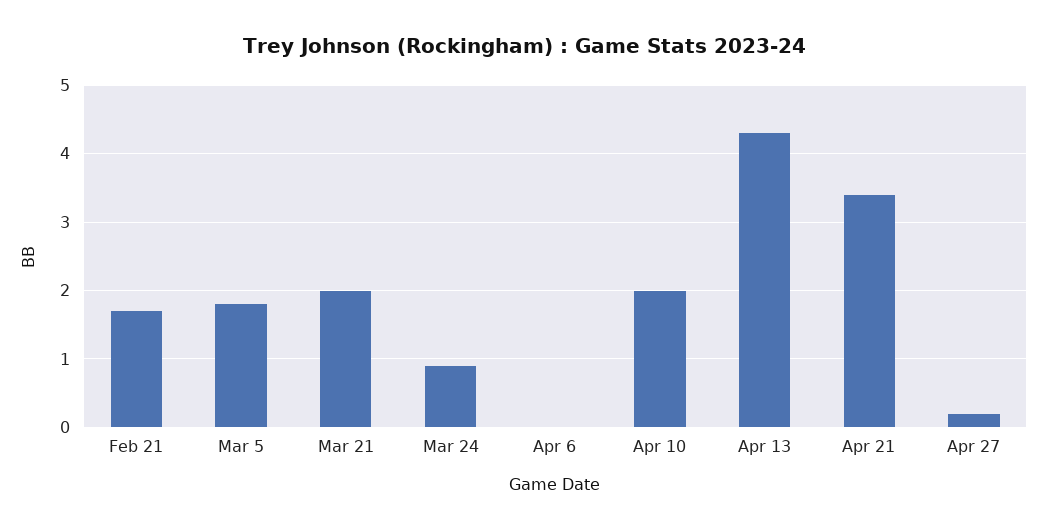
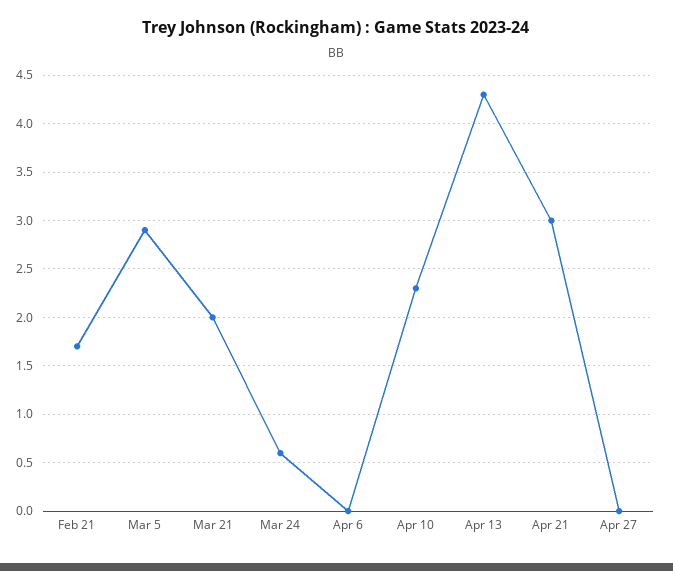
  {
    "Feb 21": 1.7,
-   "Mar 5": 1.8,
+   "Mar 5": 2.9,
    "Mar 21": 2,
-   "Mar 24": 0.9,
+   "Mar 24": 0.6,
    "Apr 6": 0,
-   "Apr 10": 2,
+   "Apr 10": 2.3,
    "Apr 13": 4.3,
-   "Apr 21": 3.4,
+   "Apr 21": 3,
-   "Apr 27": 0.2
+   "Apr 27": 0
  }

